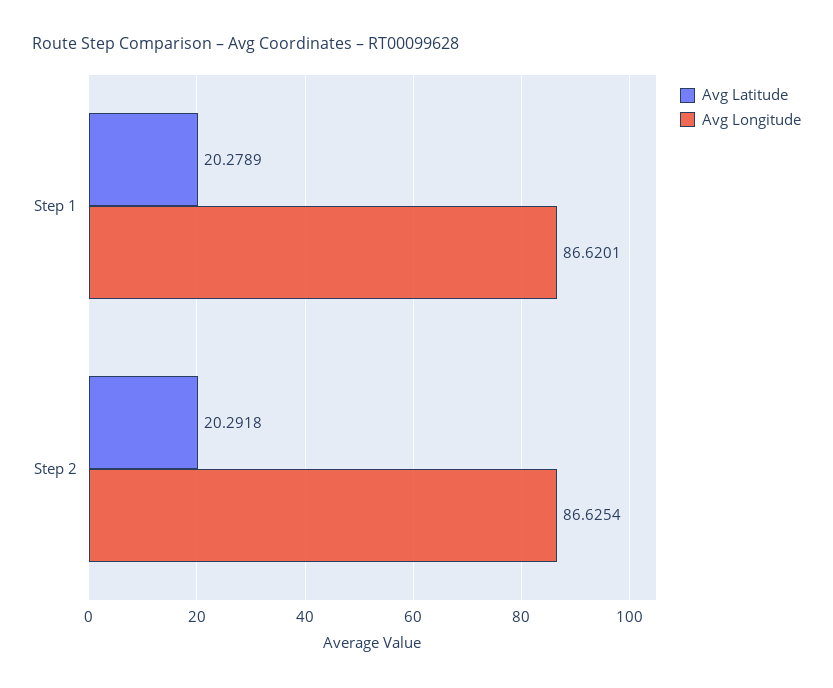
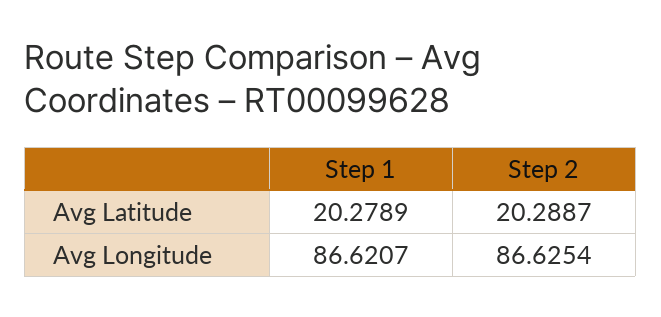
  {
    "Avg Latitude": {
      "Step 1": 20.2789,
-     "Step 2": 20.2918
+     "Step 2": 20.2887
    },
    "Avg Longitude": {
-     "Step 1": 86.6201,
+     "Step 1": 86.6207,
      "Step 2": 86.6254
    }
  }

